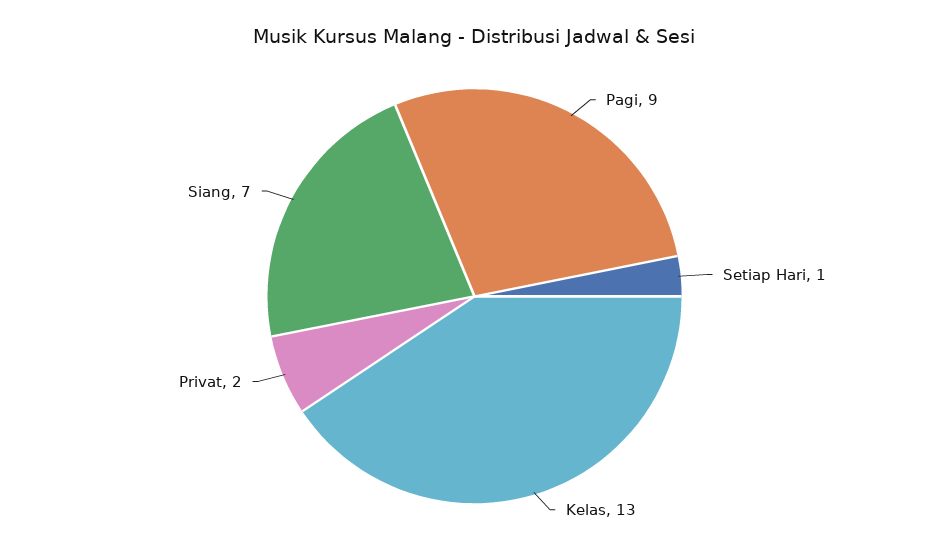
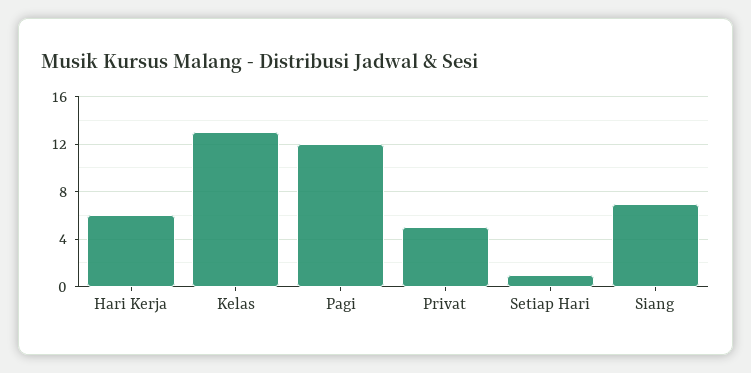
  {
-   "Pagi": 9,
+   "Pagi": 12,
    "Setiap Hari": 1,
    "Kelas": 13,
-   "Privat": 2,
+   "Privat": 5,
-   "Siang": 7
+   "Siang": 7,
+   "Hari Kerja": 6
  }

